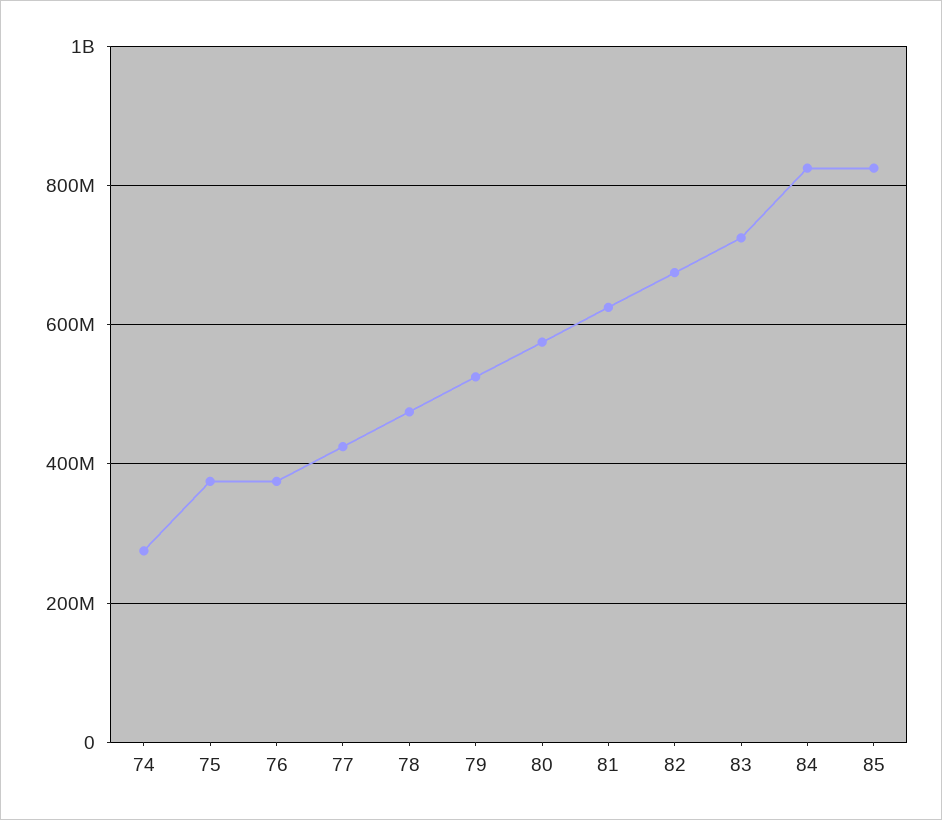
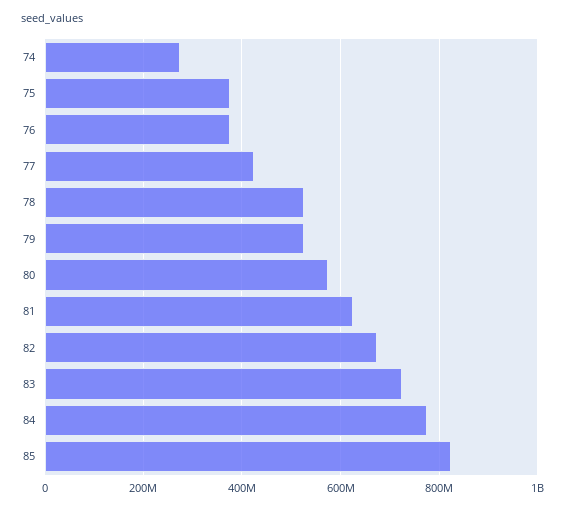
  {
    "74": 280000000,
    "75": 380000000,
    "76": 380000000,
    "77": 420000000,
-   "78": 480000000,
+   "78": 520000000,
    "79": 520000000,
    "80": 580000000,
    "81": 620000000,
    "82": 680000000,
    "83": 720000000,
-   "84": 820000000,
+   "84": 780000000,
    "85": 820000000
  }

